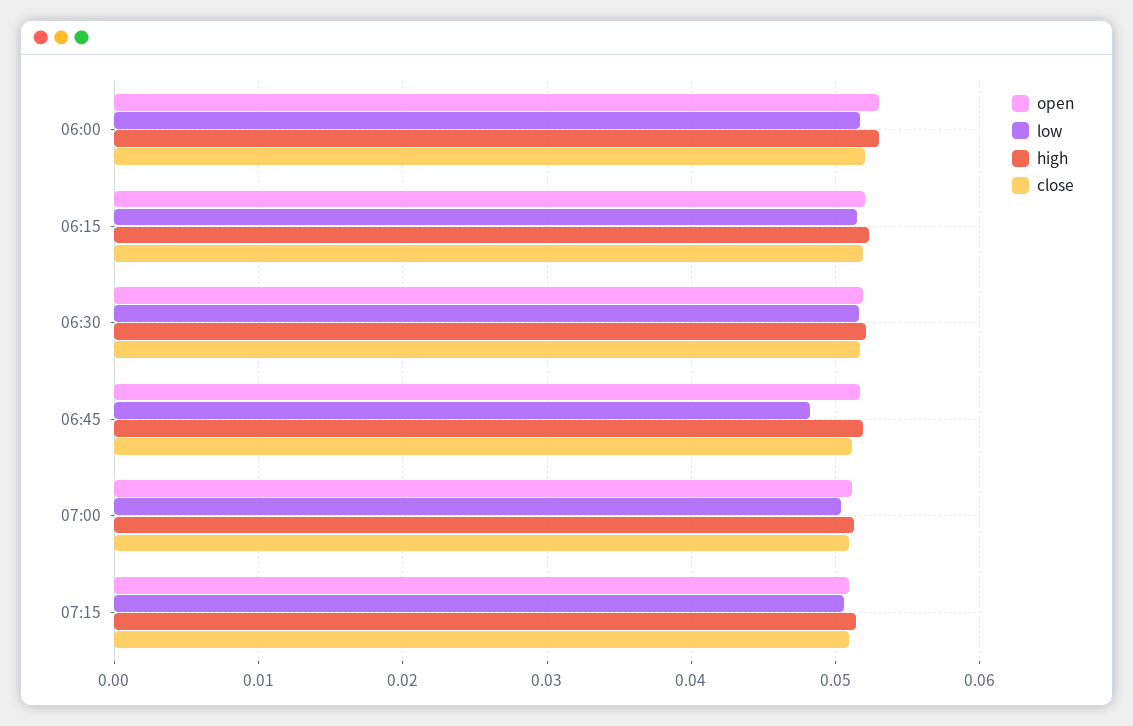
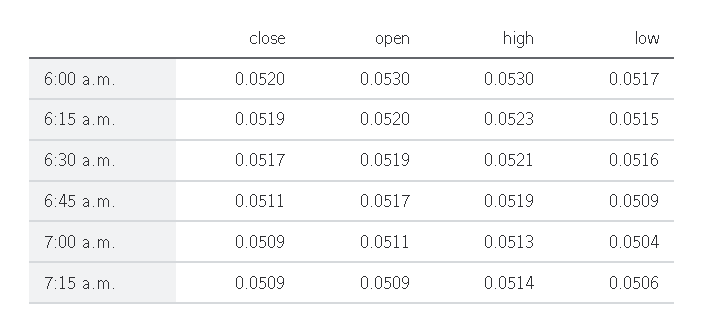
  {
    "open": {
      "06:00": 0.053,
      "06:15": 0.052,
      "06:30": 0.0519,
      "06:45": 0.0517,
      "07:00": 0.0511,
      "07:15": 0.0509
    },
    "low": {
      "06:00": 0.0517,
      "06:15": 0.0515,
      "06:30": 0.0516,
-     "06:45": 0.048,
+     "06:45": 0.0509,
      "07:00": 0.0504,
      "07:15": 0.0506
    },
    "high": {
      "06:00": 0.053,
      "06:15": 0.0523,
      "06:30": 0.0521,
      "06:45": 0.0519,
      "07:00": 0.0513,
      "07:15": 0.0514
    },
    "close": {
      "06:00": 0.052,
      "06:15": 0.0519,
      "06:30": 0.0517,
      "06:45": 0.0511,
      "07:00": 0.0509,
      "07:15": 0.0509
    }
  }

